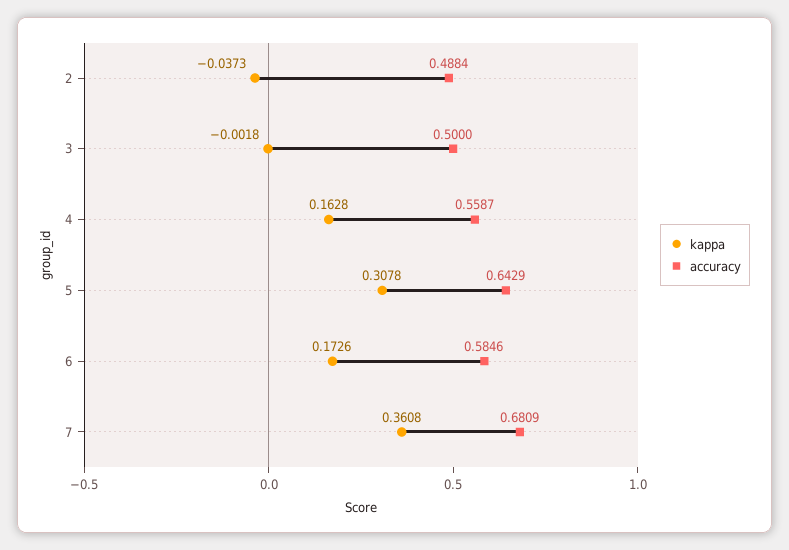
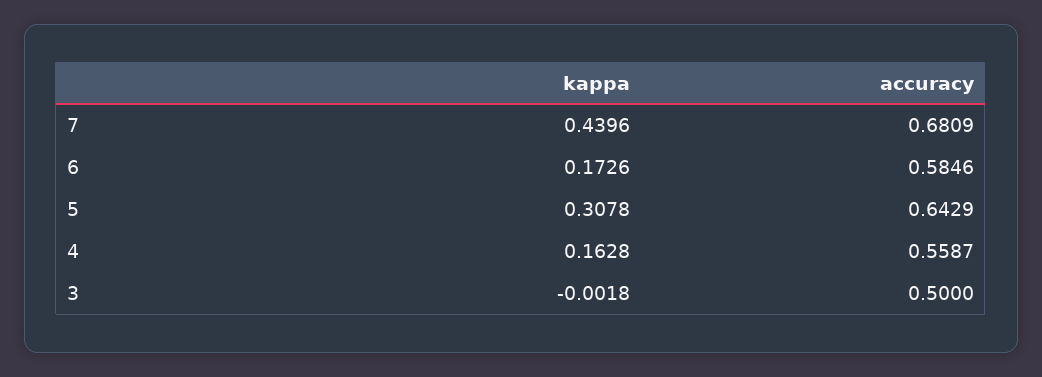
  {
    "kappa": {
-     "2": -0.0373,
      "3": -0.0018,
      "4": 0.1628,
      "5": 0.3078,
      "6": 0.1726,
-     "7": 0.3608
+     "7": 0.4396
    },
    "accuracy": {
-     "2": 0.4884,
      "3": 0.5,
      "4": 0.5587,
      "5": 0.6429,
      "6": 0.5846,
      "7": 0.6809
    }
  }

